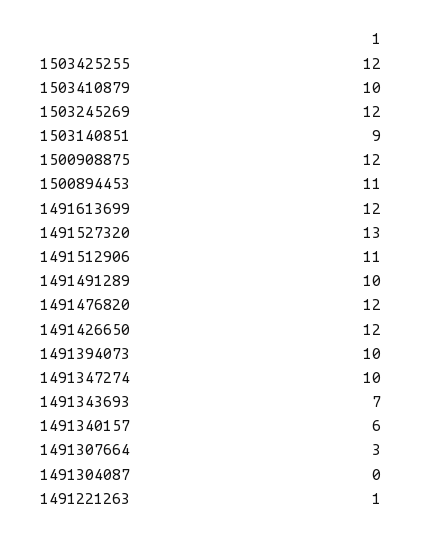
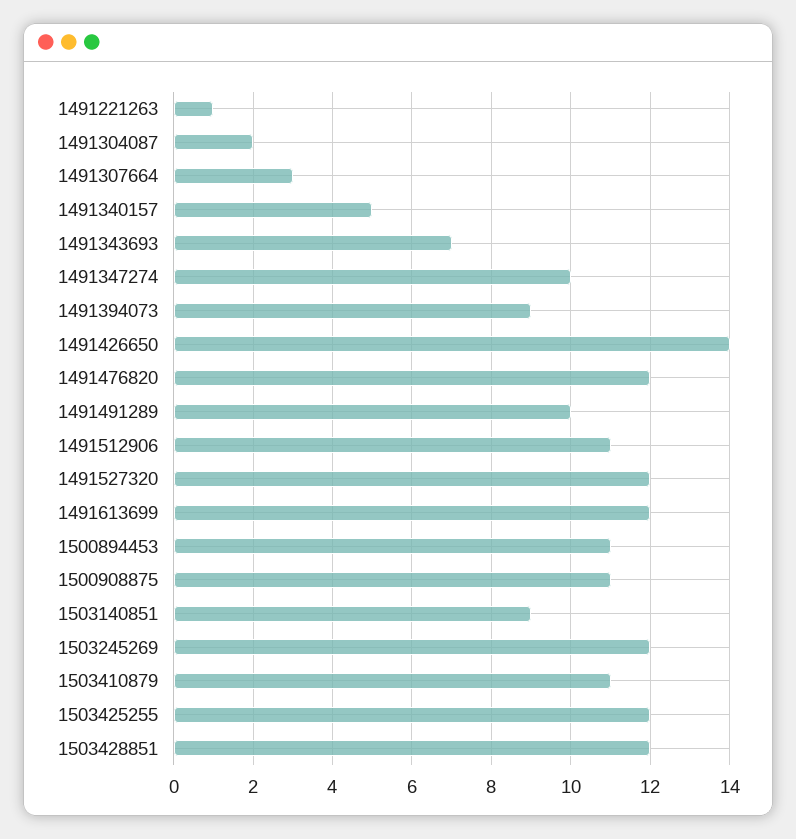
  {
    "1503425255": 12,
-   "1503410879": 10,
+   "1503410879": 11,
    "1503245269": 12,
    "1503140851": 9,
-   "1500908875": 12,
+   "1500908875": 11,
    "1500894453": 11,
    "1491613699": 12,
-   "1491527320": 13,
+   "1491527320": 12,
    "1491512906": 11,
    "1491491289": 10,
    "1491476820": 12,
-   "1491426650": 12,
+   "1491426650": 14,
-   "1491394073": 10,
+   "1491394073": 9,
    "1491347274": 10,
    "1491343693": 7,
-   "1491340157": 6,
+   "1491340157": 5,
    "1491307664": 3,
-   "1491304087": 0,
+   "1491304087": 2,
-   "1491221263": 1
+   "1491221263": 1,
+   "1503428851": 12
  }

